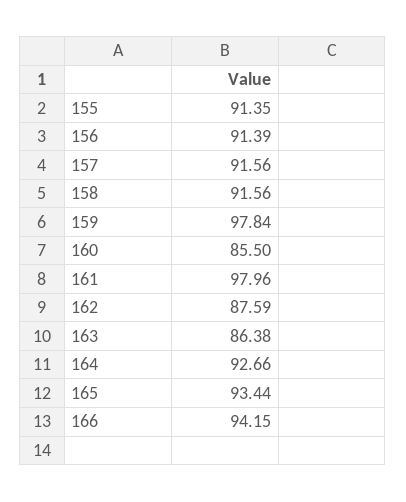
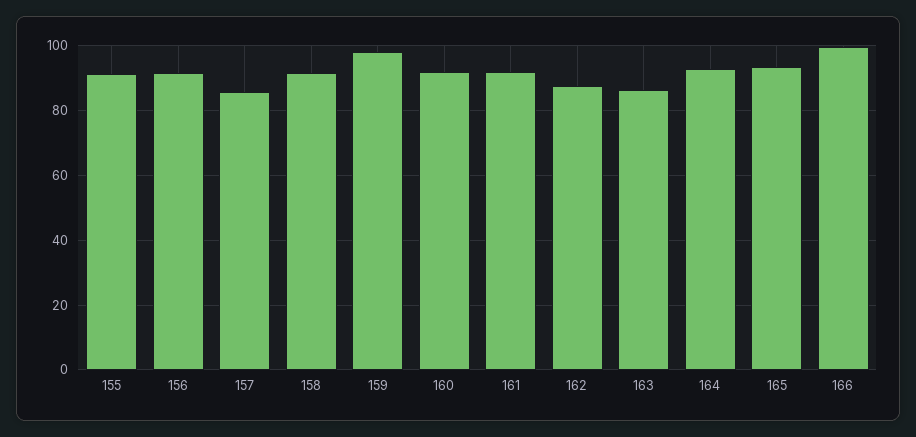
  {
    "155": 91.35,
    "156": 91.39,
-   "157": 91.56,
+   "157": 86,
    "158": 91.56,
    "159": 97.84,
-   "160": 85.5,
+   "160": 92,
-   "161": 97.96,
+   "161": 92,
    "162": 87.59,
    "163": 86.38,
    "164": 92.66,
    "165": 93.44,
-   "166": 94.15
+   "166": 100
  }

